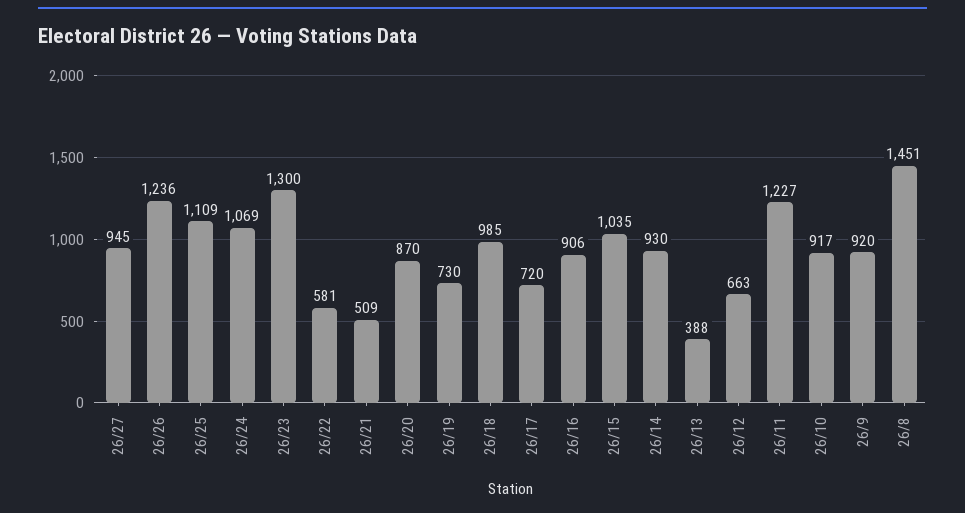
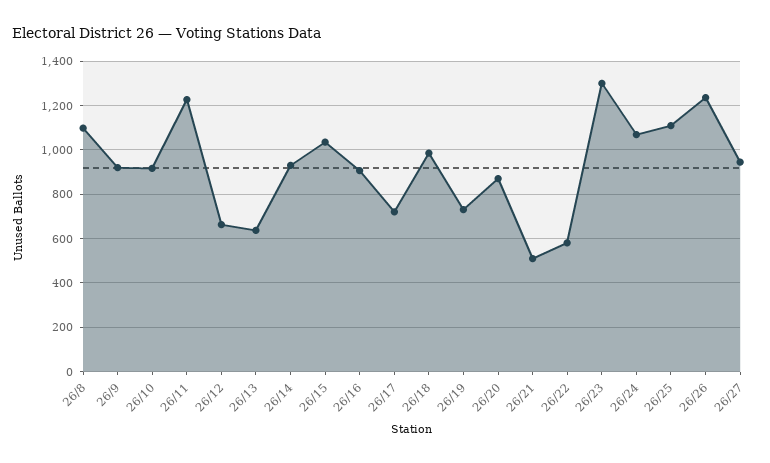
  {
    "26/27": 945,
    "26/26": 1236,
    "26/25": 1109,
    "26/24": 1069,
    "26/23": 1300,
    "26/22": 581,
    "26/21": 509,
    "26/20": 870,
    "26/19": 730,
    "26/18": 985,
    "26/17": 720,
    "26/16": 906,
    "26/15": 1035,
    "26/14": 930,
-   "26/13": 388,
+   "26/13": 650,
    "26/12": 663,
    "26/11": 1227,
    "26/10": 917,
    "26/9": 920,
-   "26/8": 1451
+   "26/8": 1100
  }

